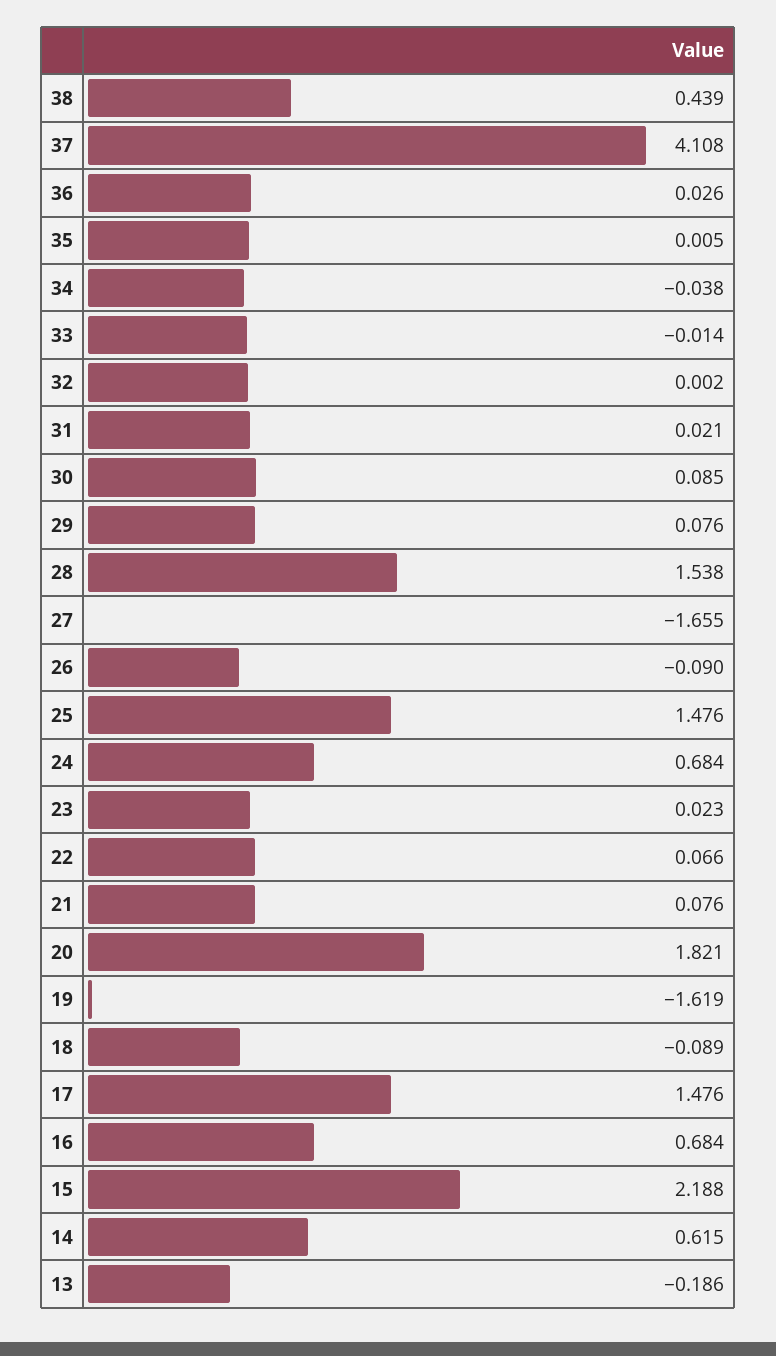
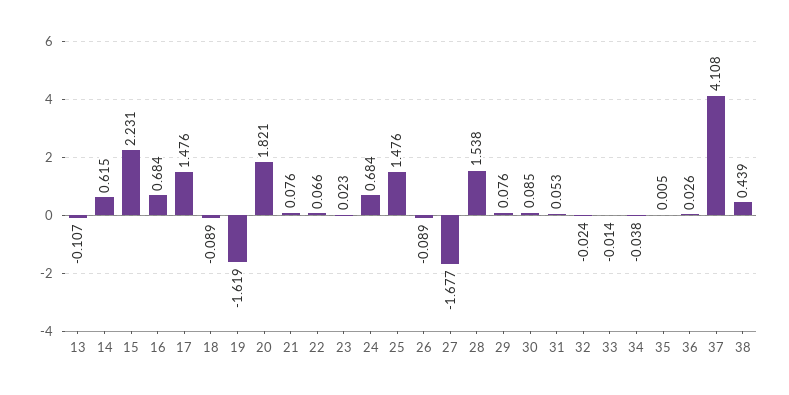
  {
    "38": 0.439,
    "37": 4.108,
    "36": 0.026,
    "35": 0.005,
    "34": -0.038,
    "33": -0.014,
-   "32": 0.002,
+   "32": -0.024,
-   "31": 0.021,
+   "31": 0.053,
    "30": 0.085,
    "29": 0.076,
    "28": 1.538,
-   "27": -1.655,
+   "27": -1.677,
-   "26": -0.09,
+   "26": -0.089,
    "25": 1.476,
    "24": 0.684,
    "23": 0.023,
    "22": 0.066,
    "21": 0.076,
    "20": 1.821,
    "19": -1.619,
    "18": -0.089,
    "17": 1.476,
    "16": 0.684,
-   "15": 2.188,
+   "15": 2.231,
    "14": 0.615,
-   "13": -0.186
+   "13": -0.107
  }

